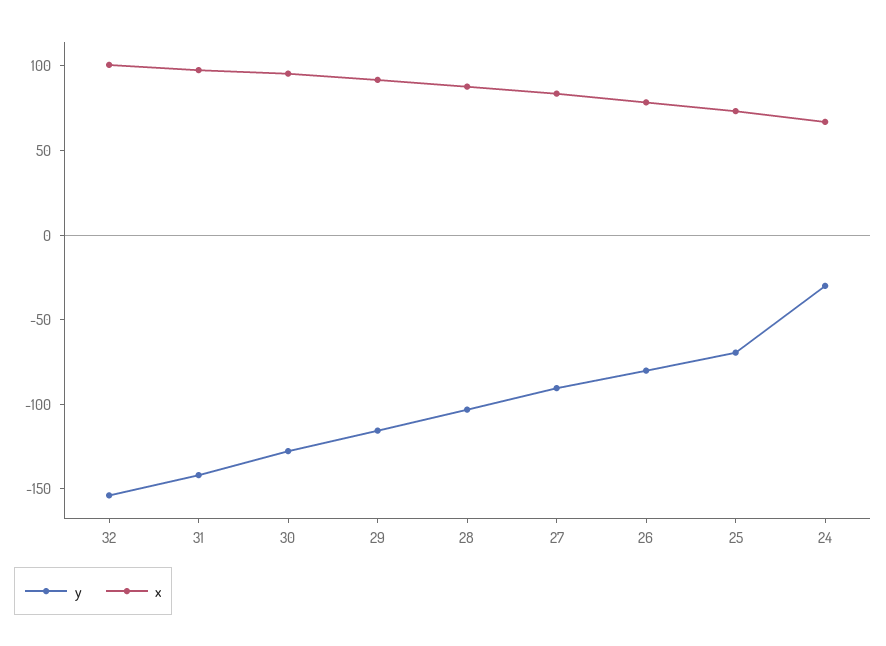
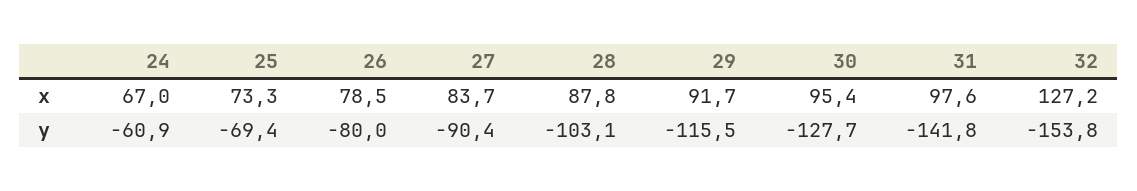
  {
    "y": {
      "32": -153.8,
      "31": -141.8,
      "30": -127.7,
      "29": -115.5,
      "28": -103.1,
      "27": -90.4,
      "26": -80,
      "25": -69.4,
-     "24": -30
+     "24": -60.9
    },
    "x": {
-     "32": 100,
+     "32": 127.2,
      "31": 97.6,
      "30": 95.4,
      "29": 91.7,
      "28": 87.8,
      "27": 83.7,
      "26": 78.5,
      "25": 73.3,
      "24": 67
    }
  }

